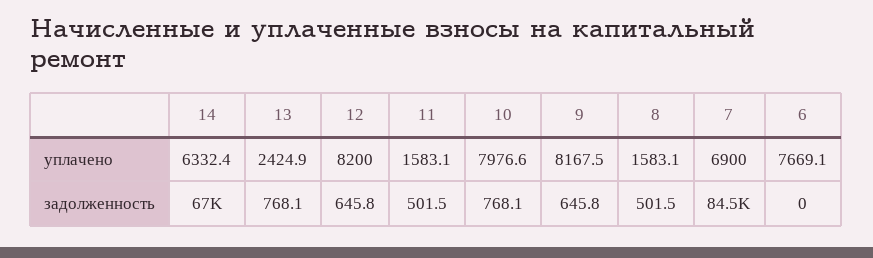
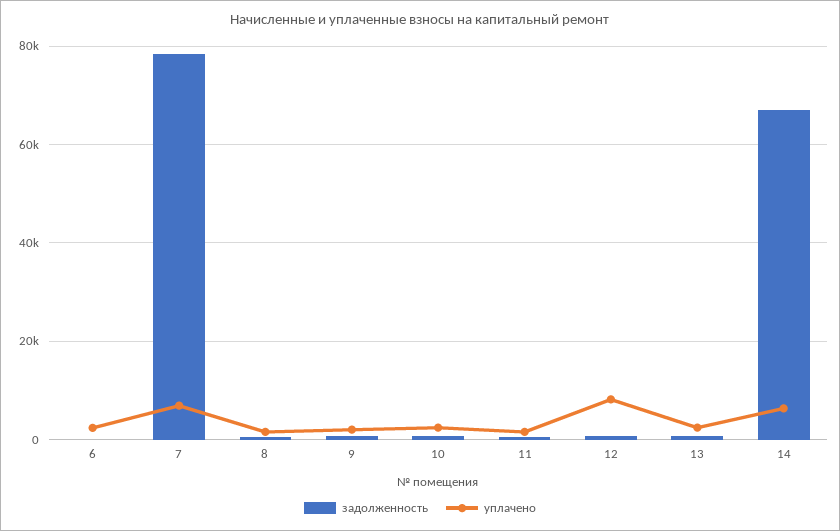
  {
    "уплачено": {
      "14": 6332.4,
      "13": 2424.9,
      "12": 8200,
      "11": 1583.1,
-     "10": 7976.6,
+     "10": 2000,
-     "9": 8167.5,
+     "9": 2000,
      "8": 1583.1,
      "7": 6900,
-     "6": 7669.1
+     "6": 2000
    },
    "задолженность": {
      "14": 67000,
      "13": 768.1,
      "12": 645.8,
      "11": 501.5,
      "10": 768.1,
      "9": 645.8,
      "8": 501.5,
-     "7": 84500,
+     "7": 78000,
      "6": 0
    }
  }

